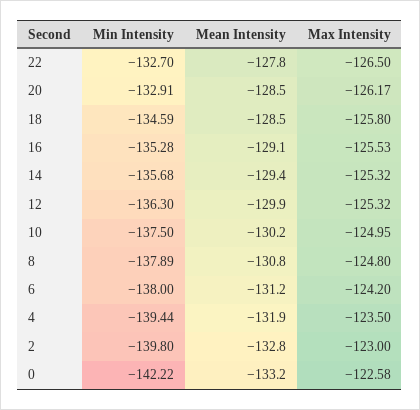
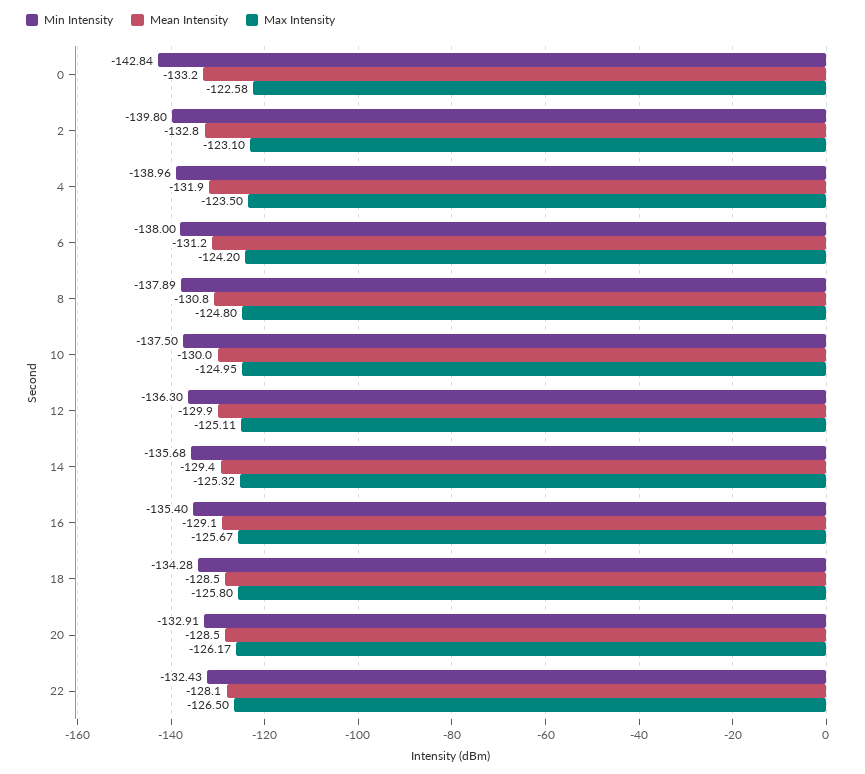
  {
    "Min Intensity": {
-     "22": -132.7,
+     "22": -132.43,
      "20": -132.91,
-     "18": -134.59,
+     "18": -134.28,
-     "16": -135.28,
+     "16": -135.4,
      "14": -135.68,
      "12": -136.3,
      "10": -137.5,
      "8": -137.89,
      "6": -138,
-     "4": -139.44,
+     "4": -138.96,
      "2": -139.8,
-     "0": -142.22
+     "0": -142.84
    },
    "Mean Intensity": {
-     "22": -127.8,
+     "22": -128.1,
      "20": -128.5,
      "18": -128.5,
      "16": -129.1,
      "14": -129.4,
      "12": -129.9,
-     "10": -130.2,
+     "10": -130,
      "8": -130.8,
      "6": -131.2,
      "4": -131.9,
      "2": -132.8,
      "0": -133.2
    },
    "Max Intensity": {
      "22": -126.5,
      "20": -126.17,
      "18": -125.8,
-     "16": -125.53,
+     "16": -125.67,
      "14": -125.32,
-     "12": -125.32,
+     "12": -125.11,
      "10": -124.95,
      "8": -124.8,
      "6": -124.2,
      "4": -123.5,
-     "2": -123,
+     "2": -123.1,
      "0": -122.58
    }
  }

